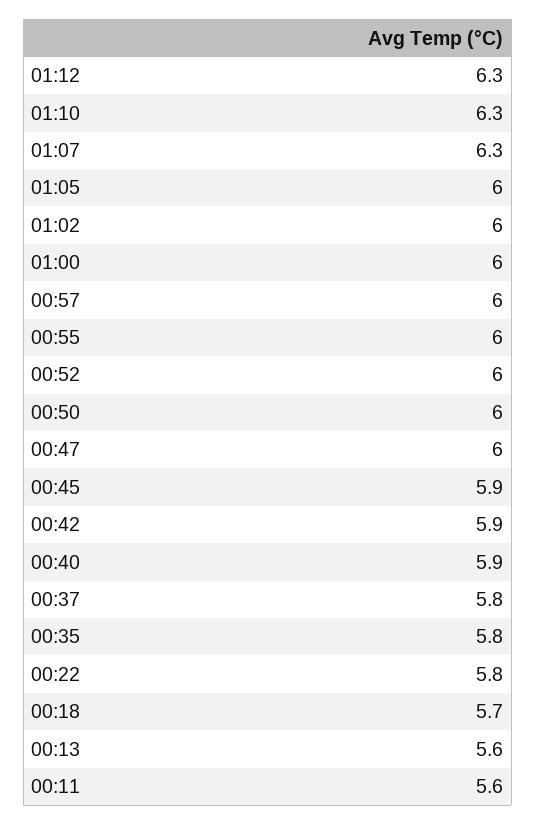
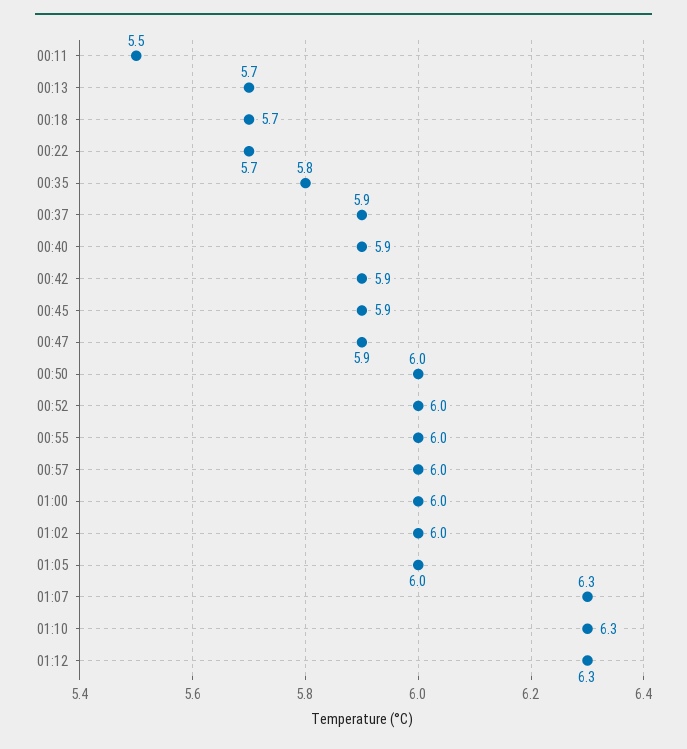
  {
    "01:12": 6.3,
    "01:10": 6.3,
    "01:07": 6.3,
    "01:05": 6,
    "01:02": 6,
    "01:00": 6,
    "00:57": 6,
    "00:55": 6,
    "00:52": 6,
    "00:50": 6,
-   "00:47": 6,
+   "00:47": 5.9,
    "00:45": 5.9,
    "00:42": 5.9,
    "00:40": 5.9,
-   "00:37": 5.8,
+   "00:37": 5.9,
    "00:35": 5.8,
-   "00:22": 5.8,
+   "00:22": 5.7,
    "00:18": 5.7,
-   "00:13": 5.6,
+   "00:13": 5.7,
-   "00:11": 5.6
+   "00:11": 5.5
  }

